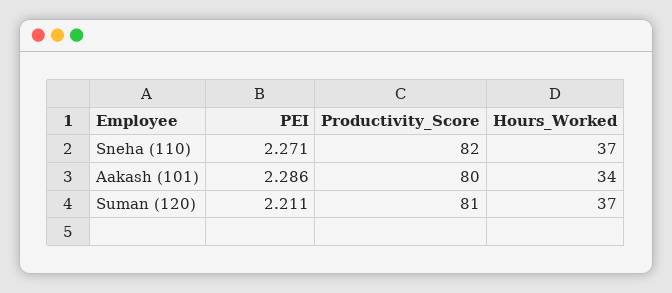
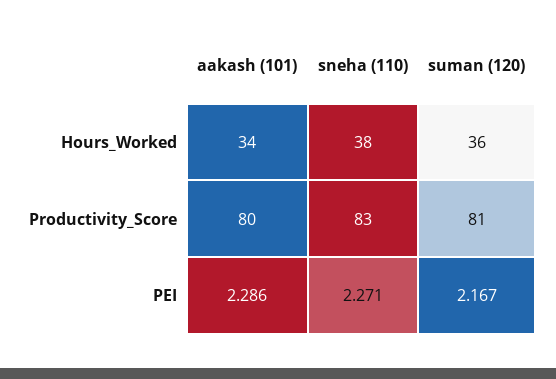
  {
    "PEI": {
      "Sneha (110)": 2.271,
      "Aakash (101)": 2.286,
-     "Suman (120)": 2.211
+     "Suman (120)": 2.167
    },
    "Productivity_Score": {
-     "Sneha (110)": 82,
+     "Sneha (110)": 83,
      "Aakash (101)": 80,
      "Suman (120)": 81
    },
    "Hours_Worked": {
-     "Sneha (110)": 37,
+     "Sneha (110)": 38,
      "Aakash (101)": 34,
-     "Suman (120)": 37
+     "Suman (120)": 36
    }
  }

